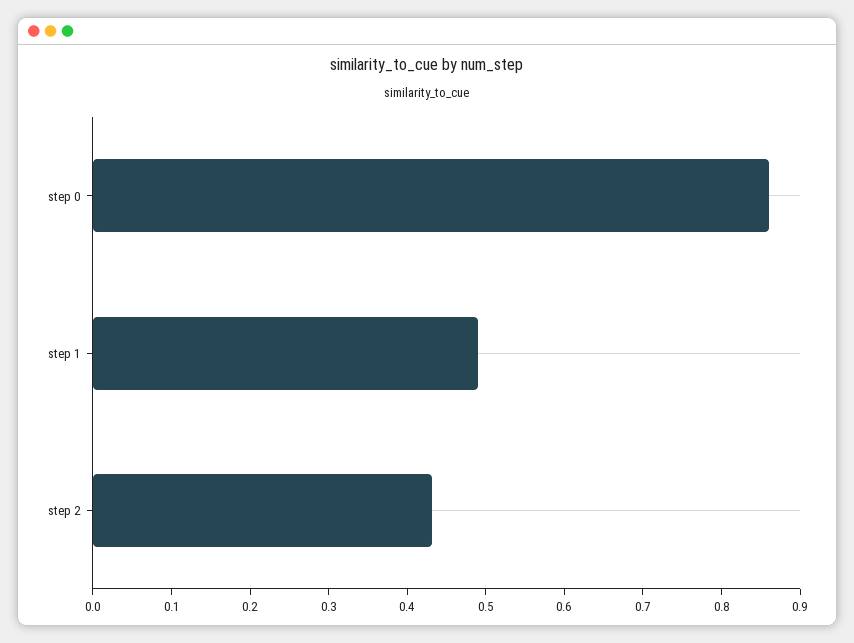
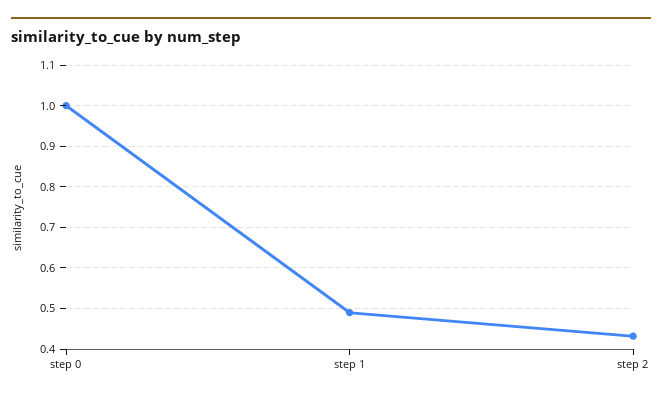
  {
-   "step 0": 0.86,
+   "step 0": 1,
    "step 1": 0.5,
    "step 2": 0.44
  }

